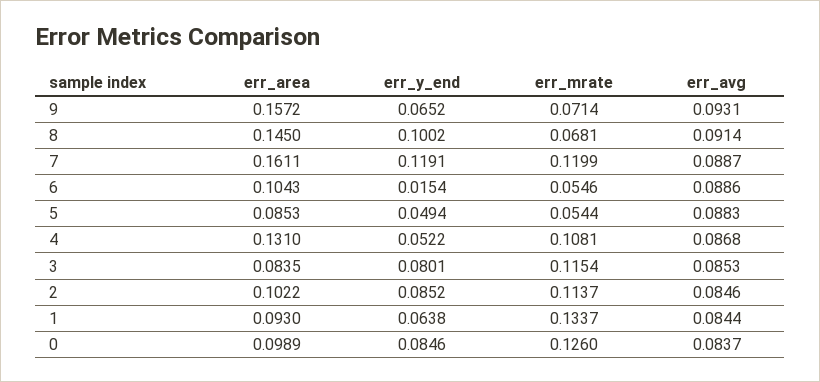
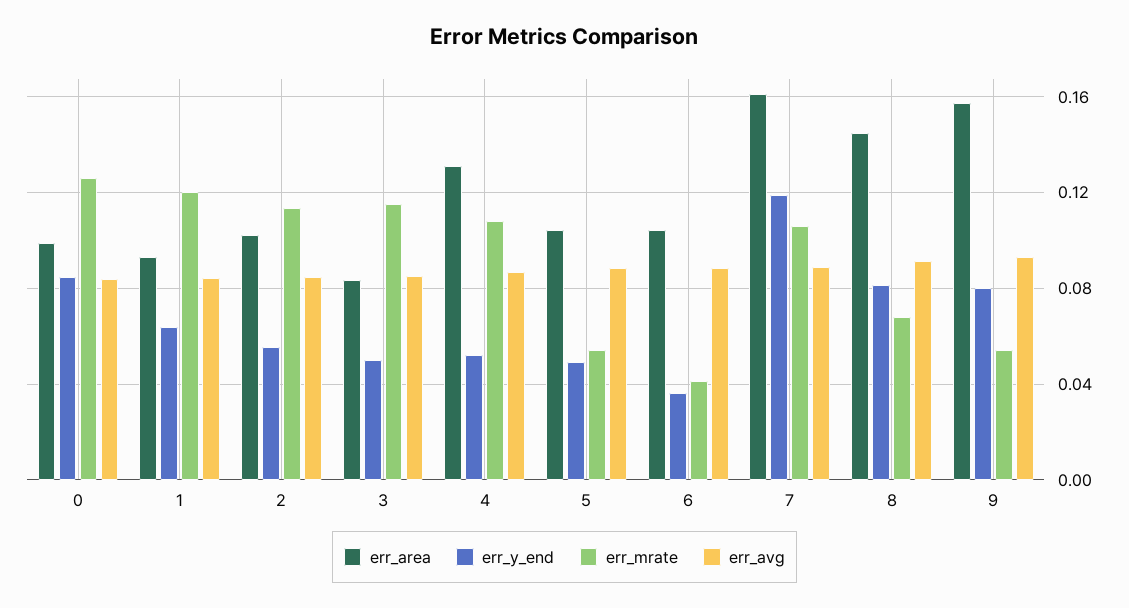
  {
    "err_area": {
      "9": 0.1572,
      "8": 0.145,
      "7": 0.1611,
      "6": 0.1043,
-     "5": 0.0853,
+     "5": 0.105,
      "4": 0.131,
      "3": 0.0835,
      "2": 0.1022,
      "1": 0.093,
      "0": 0.0989
    },
    "err_y_end": {
-     "9": 0.0652,
+     "9": 0.08,
-     "8": 0.1002,
+     "8": 0.08,
      "7": 0.1191,
-     "6": 0.0154,
+     "6": 0.035,
      "5": 0.0494,
      "4": 0.0522,
-     "3": 0.0801,
+     "3": 0.05,
-     "2": 0.0852,
+     "2": 0.055,
      "1": 0.0638,
      "0": 0.0846
    },
    "err_mrate": {
-     "9": 0.0714,
+     "9": 0.055,
      "8": 0.0681,
-     "7": 0.1199,
+     "7": 0.105,
-     "6": 0.0546,
+     "6": 0.04,
      "5": 0.0544,
      "4": 0.1081,
      "3": 0.1154,
      "2": 0.1137,
-     "1": 0.1337,
+     "1": 0.12,
      "0": 0.126
    },
    "err_avg": {
      "9": 0.0931,
      "8": 0.0914,
      "7": 0.0887,
      "6": 0.0886,
      "5": 0.0883,
      "4": 0.0868,
      "3": 0.0853,
      "2": 0.0846,
      "1": 0.0844,
      "0": 0.0837
    }
  }

